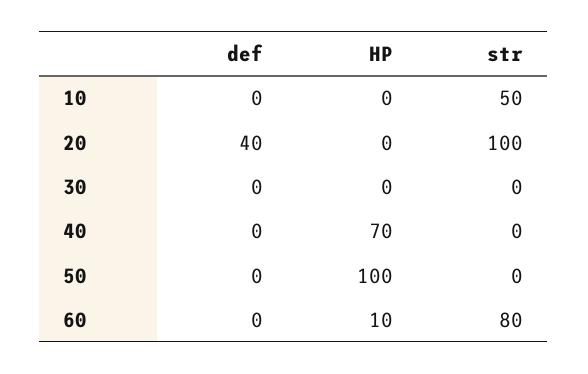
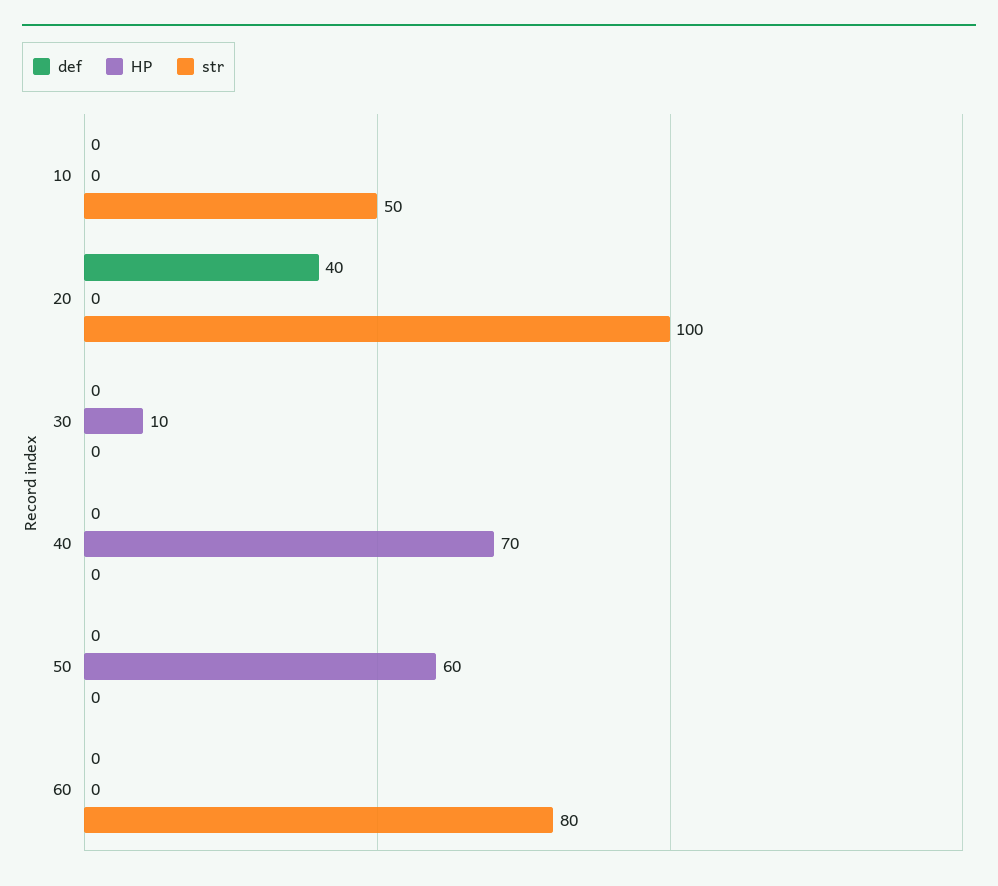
  {
    "def": {
      "10": 0,
      "20": 40,
      "30": 0,
      "40": 0,
      "50": 0,
      "60": 0
    },
    "HP": {
      "10": 0,
      "20": 0,
-     "30": 0,
+     "30": 10,
      "40": 70,
-     "50": 100,
+     "50": 60,
-     "60": 10
+     "60": 0
    },
    "str": {
      "10": 50,
      "20": 100,
      "30": 0,
      "40": 0,
      "50": 0,
      "60": 80
    }
  }

